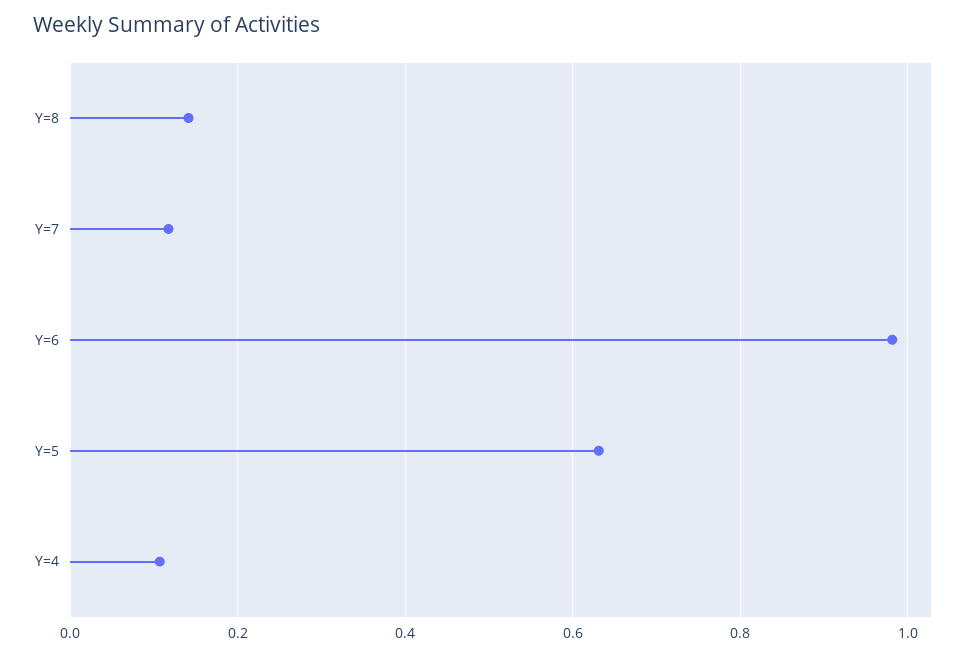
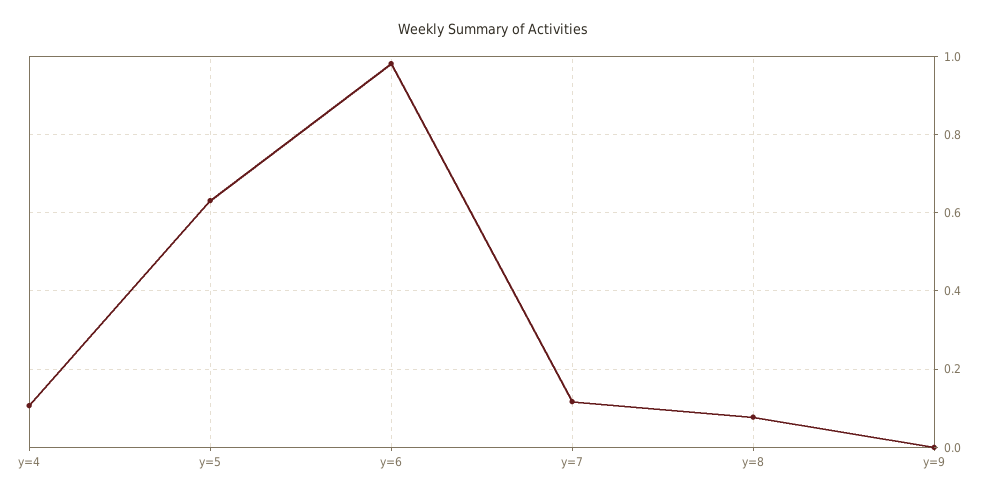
  {
-   "Y=8": 0.14,
+   "Y=8": 0.08,
    "Y=7": 0.12,
    "Y=6": 0.98,
    "Y=5": 0.64,
-   "Y=4": 0.1
+   "Y=4": 0.1,
+   "y=9": 0
  }

